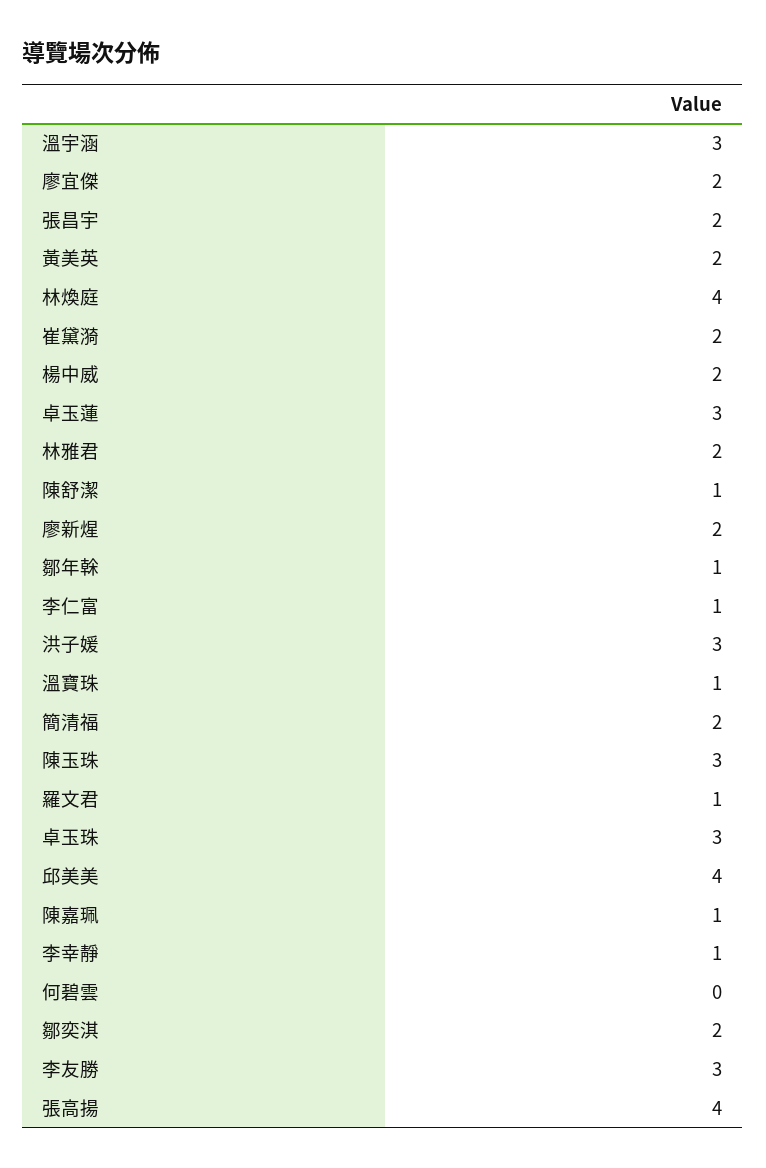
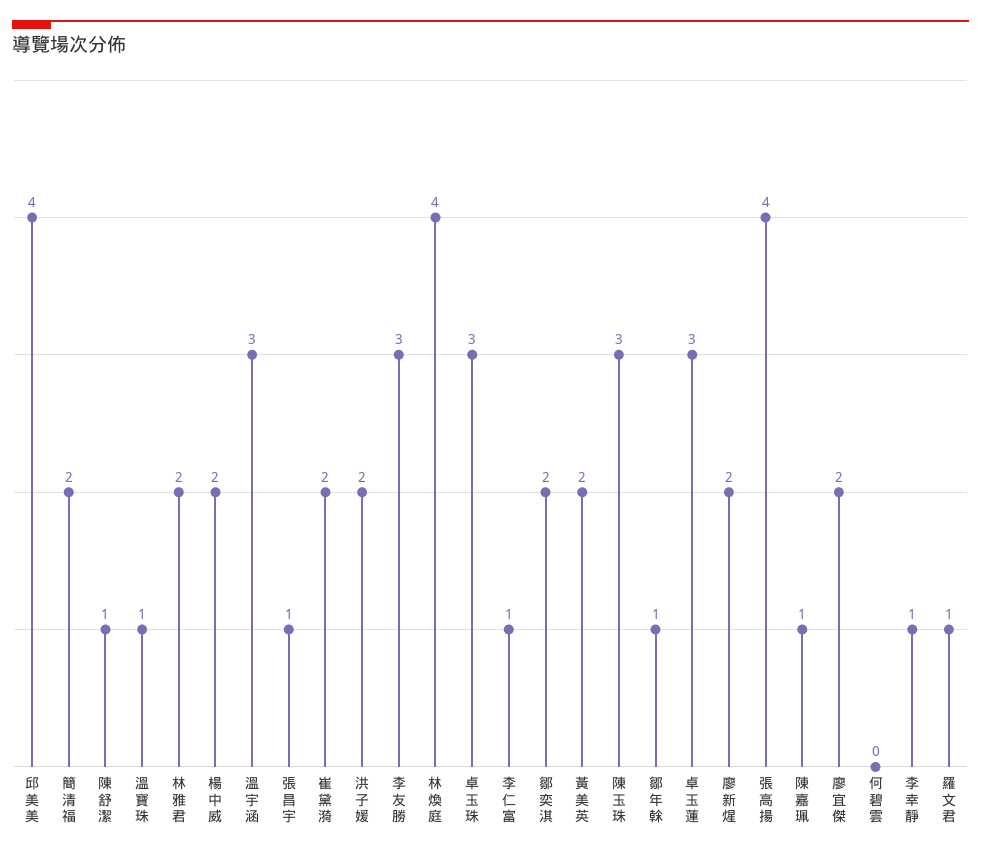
  {
    "溫宇涵": 3,
    "廖宜傑": 2,
-   "張昌宇": 2,
+   "張昌宇": 1,
    "黃美英": 2,
    "林煥庭": 4,
    "崔黛漪": 2,
    "楊中威": 2,
    "卓玉蓮": 3,
    "林雅君": 2,
    "陳舒潔": 1,
    "廖新煋": 2,
    "鄒年榦": 1,
    "李仁富": 1,
-   "洪子媛": 3,
+   "洪子媛": 2,
    "溫寶珠": 1,
    "簡清福": 2,
    "陳玉珠": 3,
    "羅文君": 1,
    "卓玉珠": 3,
    "邱美美": 4,
    "陳嘉珮": 1,
    "李幸靜": 1,
    "何碧雲": 0,
    "鄒奕淇": 2,
    "李友勝": 3,
    "張高揚": 4
  }

